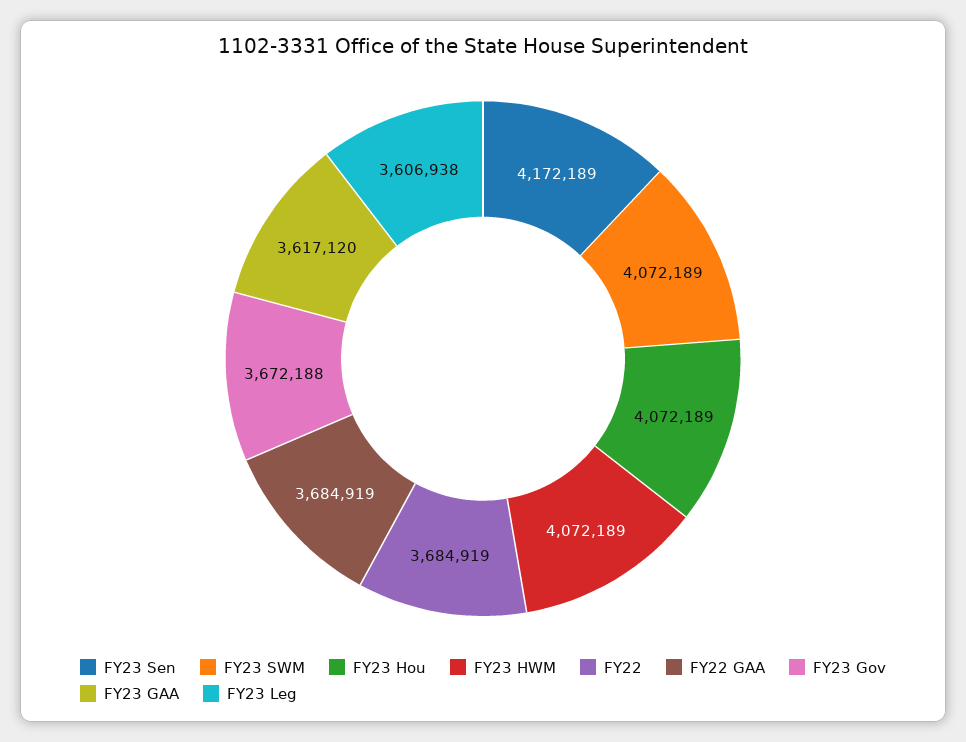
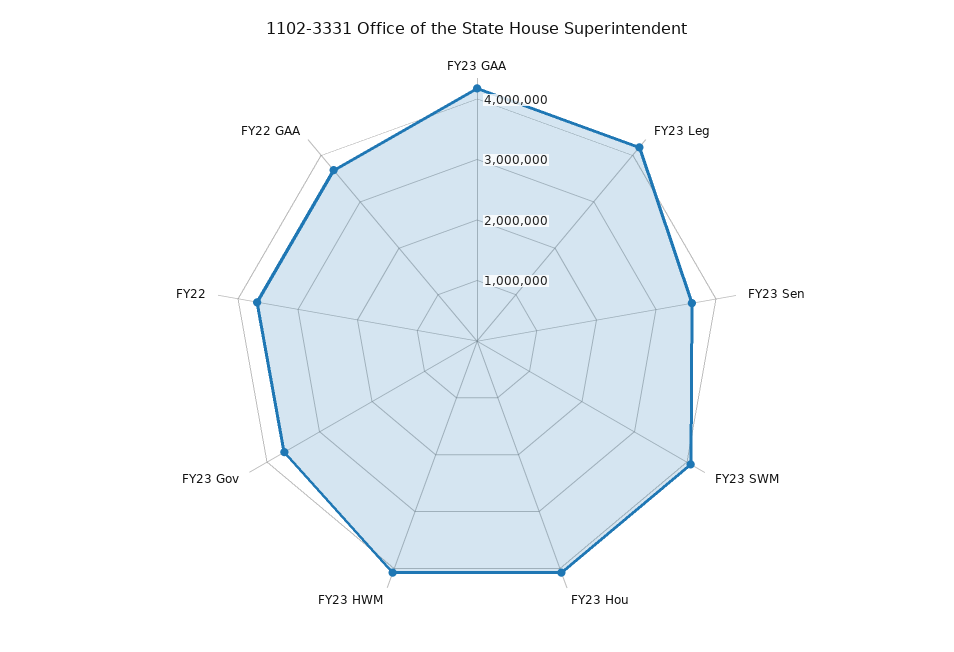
  {
-   "FY23 Sen": 4172189,
+   "FY23 Sen": 3600000,
    "FY23 SWM": 4072189,
    "FY23 Hou": 4072189,
    "FY23 HWM": 4072189,
    "FY22": 3684919,
    "FY22 GAA": 3684919,
    "FY23 Gov": 3672188,
-   "FY23 GAA": 3617120,
+   "FY23 GAA": 4200000,
-   "FY23 Leg": 3606938
+   "FY23 Leg": 4200000
  }

